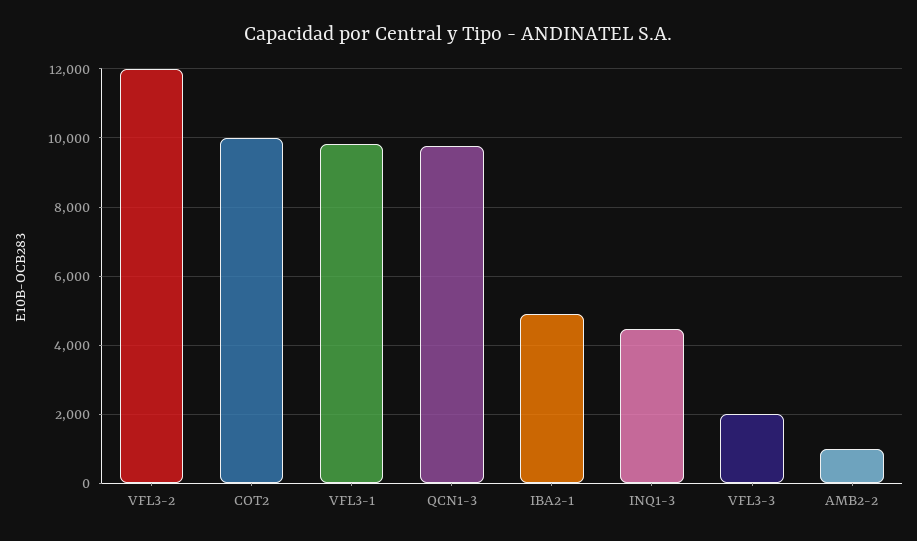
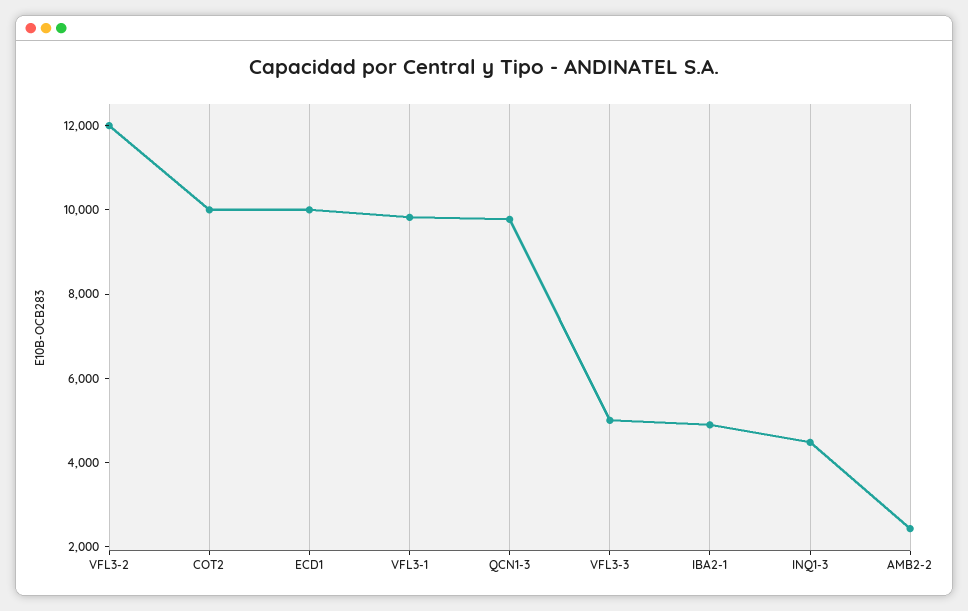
  {
    "VFL3-2": 12000,
    "COT2": 10000,
    "VFL3-1": 9800,
    "QCN1-3": 9800,
    "IBA2-1": 4800,
    "INQ1-3": 4400,
-   "VFL3-3": 2000,
+   "VFL3-3": 5000,
-   "AMB2-2": 1000
+   "AMB2-2": 2500,
+   "ECD1": 10000
  }

